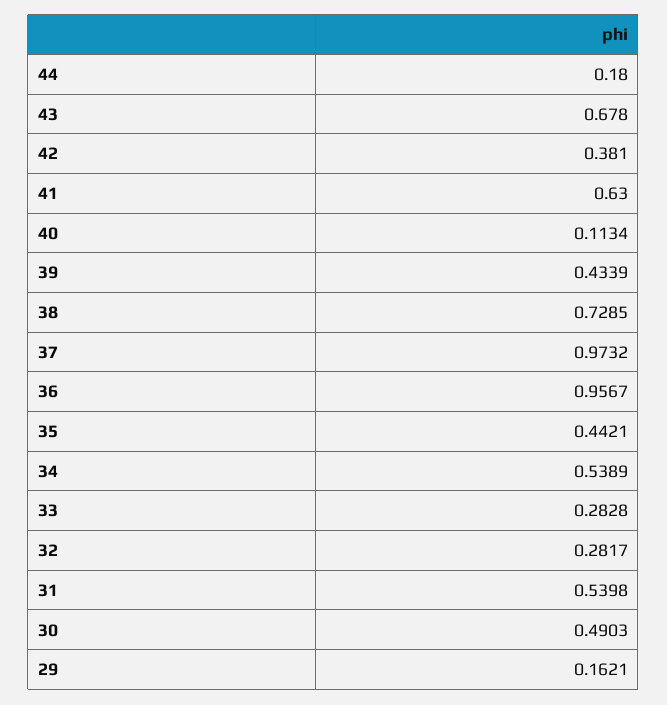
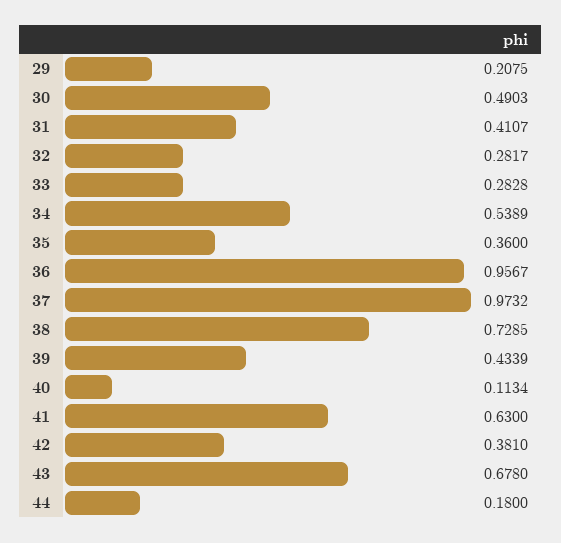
  {
    "44": 0.18,
    "43": 0.678,
    "42": 0.381,
    "41": 0.63,
    "40": 0.1134,
    "39": 0.4339,
    "38": 0.7285,
    "37": 0.9732,
    "36": 0.9567,
-   "35": 0.4421,
+   "35": 0.36,
    "34": 0.5389,
    "33": 0.2828,
    "32": 0.2817,
-   "31": 0.5398,
+   "31": 0.4107,
    "30": 0.4903,
-   "29": 0.1621
+   "29": 0.2075
  }

